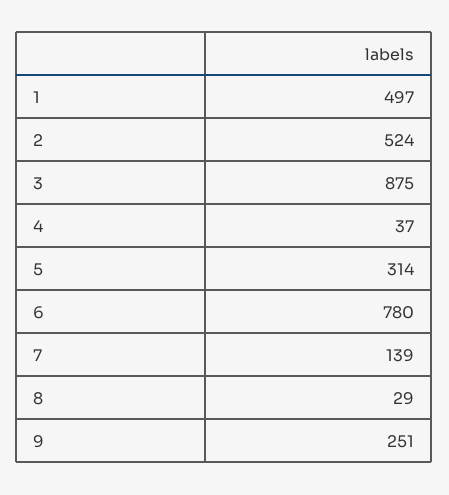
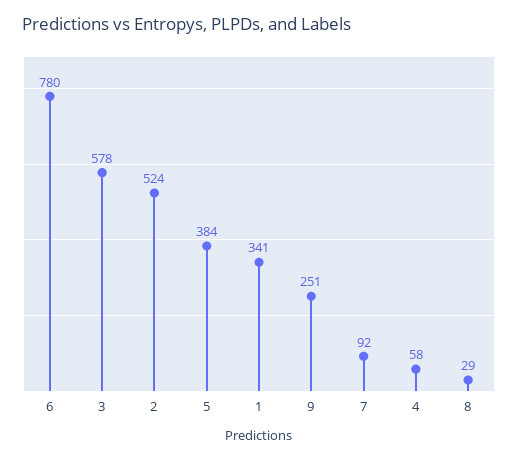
  {
-   "1": 497,
+   "1": 341,
    "2": 524,
-   "3": 875,
+   "3": 578,
-   "4": 37,
+   "4": 58,
-   "5": 314,
+   "5": 384,
    "6": 780,
-   "7": 139,
+   "7": 92,
    "8": 29,
    "9": 251
  }

